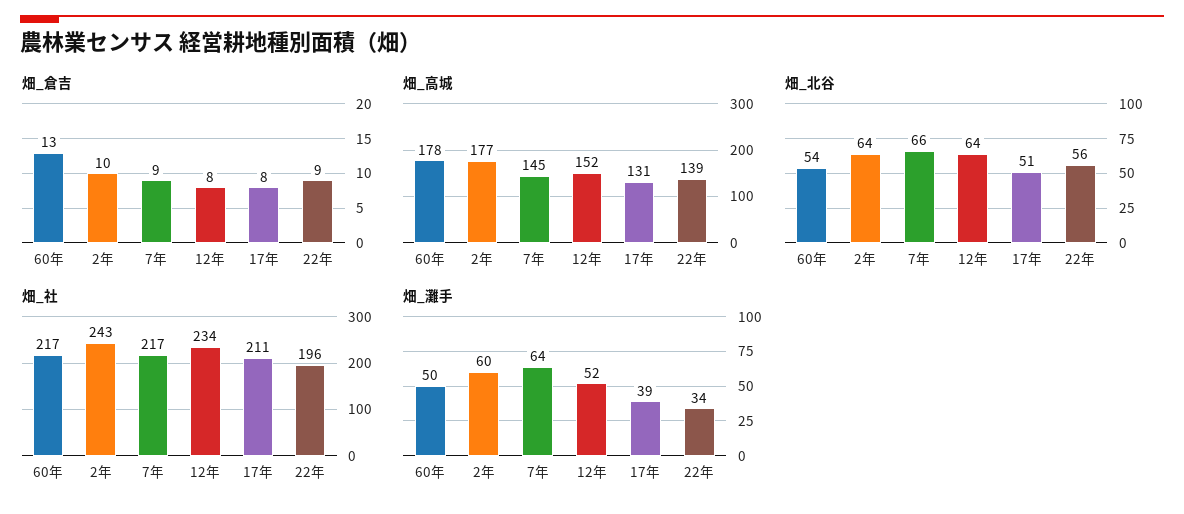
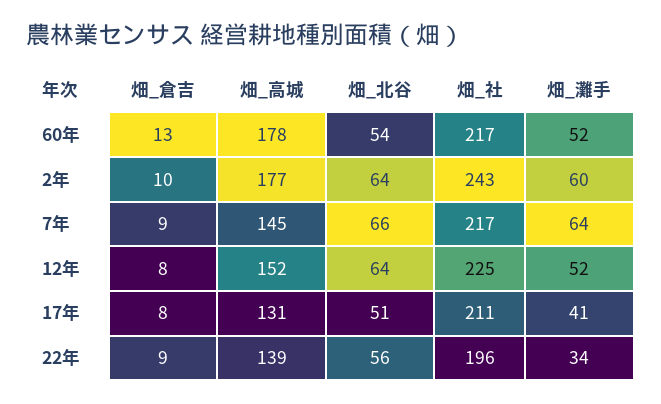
  {
    "畑_倉吉": {
      "60年": 13,
      "2年": 10,
      "7年": 9,
      "12年": 8,
      "17年": 8,
      "22年": 9
    },
    "畑_高城": {
      "60年": 178,
      "2年": 177,
      "7年": 145,
      "12年": 152,
      "17年": 131,
      "22年": 139
    },
    "畑_北谷": {
      "60年": 54,
      "2年": 64,
      "7年": 66,
      "12年": 64,
      "17年": 51,
      "22年": 56
    },
    "畑_社": {
      "60年": 217,
      "2年": 243,
      "7年": 217,
-     "12年": 234,
+     "12年": 225,
      "17年": 211,
      "22年": 196
    },
    "畑_灘手": {
-     "60年": 50,
+     "60年": 52,
      "2年": 60,
      "7年": 64,
      "12年": 52,
-     "17年": 39,
+     "17年": 41,
      "22年": 34
    }
  }

